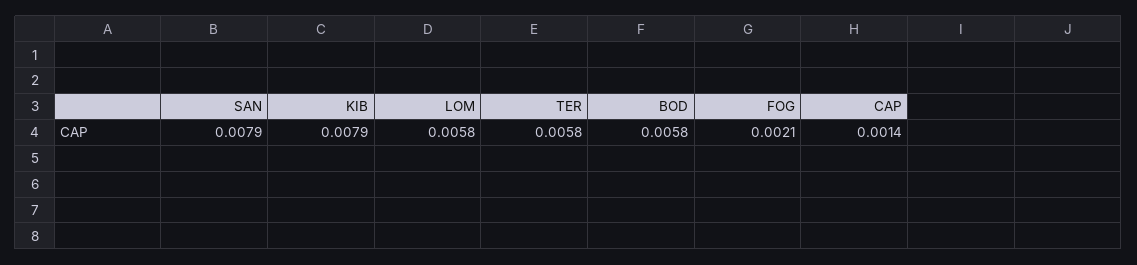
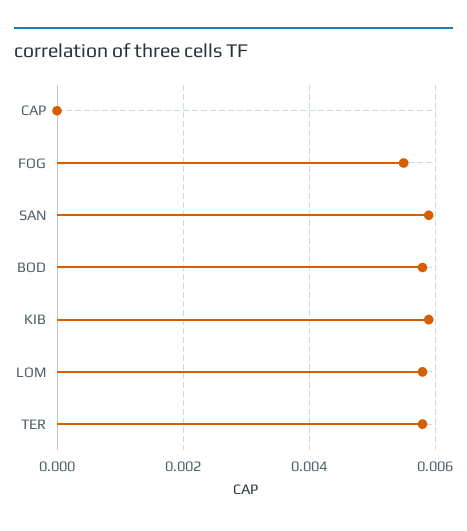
  {
-   "SAN": 0.0079,
+   "SAN": 0.006,
-   "KIB": 0.0079,
+   "KIB": 0.006,
    "LOM": 0.0058,
    "TER": 0.0058,
    "BOD": 0.0058,
-   "FOG": 0.0021,
+   "FOG": 0.0055,
-   "CAP": 0.0014
+   "CAP": 0
  }

